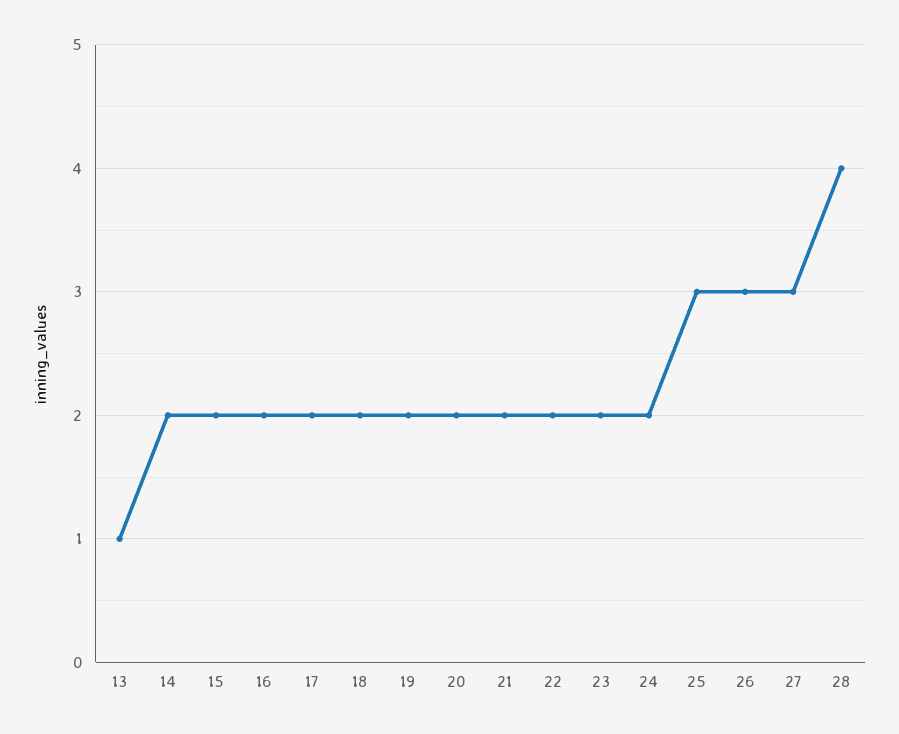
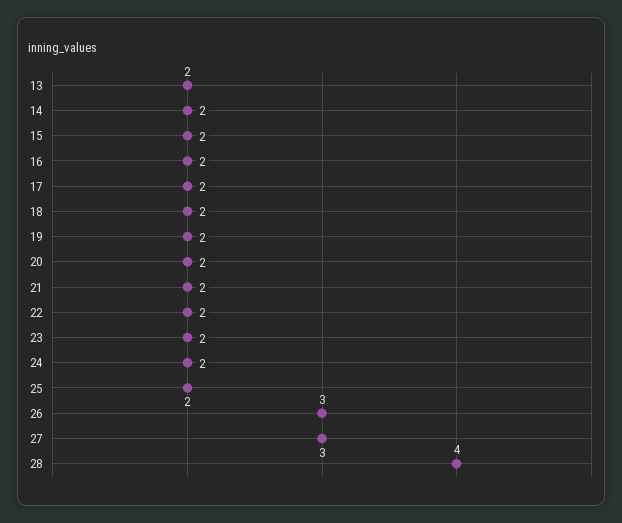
  {
-   "13": 1,
+   "13": 2,
    "14": 2,
    "15": 2,
    "16": 2,
    "17": 2,
    "18": 2,
    "19": 2,
    "20": 2,
    "21": 2,
    "22": 2,
    "23": 2,
    "24": 2,
-   "25": 3,
+   "25": 2,
    "26": 3,
    "27": 3,
    "28": 4
  }

